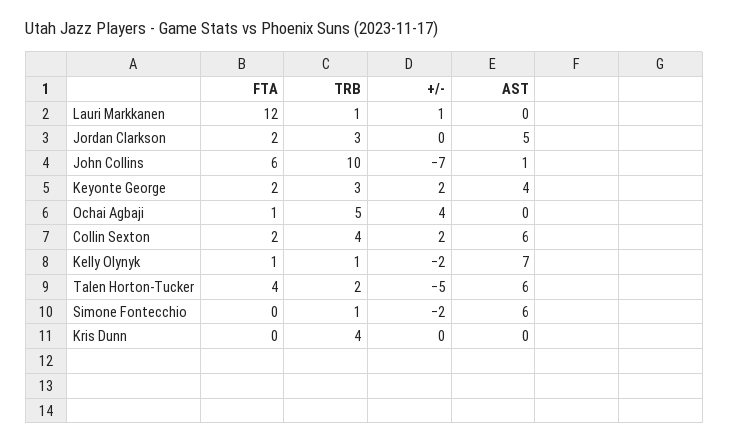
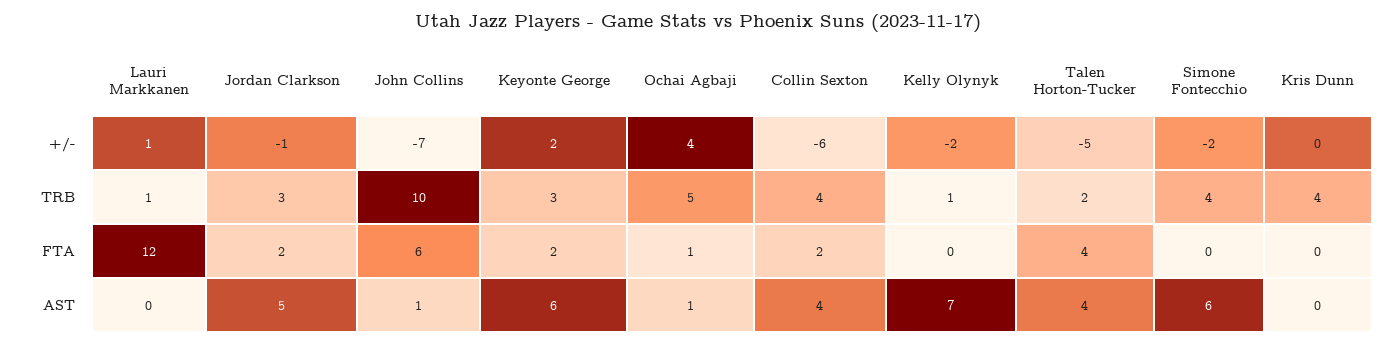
  {
    "FTA": {
      "Lauri Markkanen": 12,
      "Jordan Clarkson": 2,
      "John Collins": 6,
      "Keyonte George": 2,
      "Ochai Agbaji": 1,
      "Collin Sexton": 2,
-     "Kelly Olynyk": 1,
+     "Kelly Olynyk": 0,
      "Talen Horton-Tucker": 4,
      "Simone Fontecchio": 0,
      "Kris Dunn": 0
    },
    "TRB": {
      "Lauri Markkanen": 1,
      "Jordan Clarkson": 3,
      "John Collins": 10,
      "Keyonte George": 3,
      "Ochai Agbaji": 5,
      "Collin Sexton": 4,
      "Kelly Olynyk": 1,
      "Talen Horton-Tucker": 2,
-     "Simone Fontecchio": 1,
+     "Simone Fontecchio": 4,
      "Kris Dunn": 4
    },
    "+/-": {
      "Lauri Markkanen": 1,
-     "Jordan Clarkson": 0,
+     "Jordan Clarkson": -1,
      "John Collins": -7,
      "Keyonte George": 2,
      "Ochai Agbaji": 4,
-     "Collin Sexton": 2,
+     "Collin Sexton": -6,
      "Kelly Olynyk": -2,
      "Talen Horton-Tucker": -5,
      "Simone Fontecchio": -2,
      "Kris Dunn": 0
    },
    "AST": {
      "Lauri Markkanen": 0,
      "Jordan Clarkson": 5,
      "John Collins": 1,
-     "Keyonte George": 4,
+     "Keyonte George": 6,
-     "Ochai Agbaji": 0,
+     "Ochai Agbaji": 1,
-     "Collin Sexton": 6,
+     "Collin Sexton": 4,
      "Kelly Olynyk": 7,
-     "Talen Horton-Tucker": 6,
+     "Talen Horton-Tucker": 4,
      "Simone Fontecchio": 6,
      "Kris Dunn": 0
    }
  }

